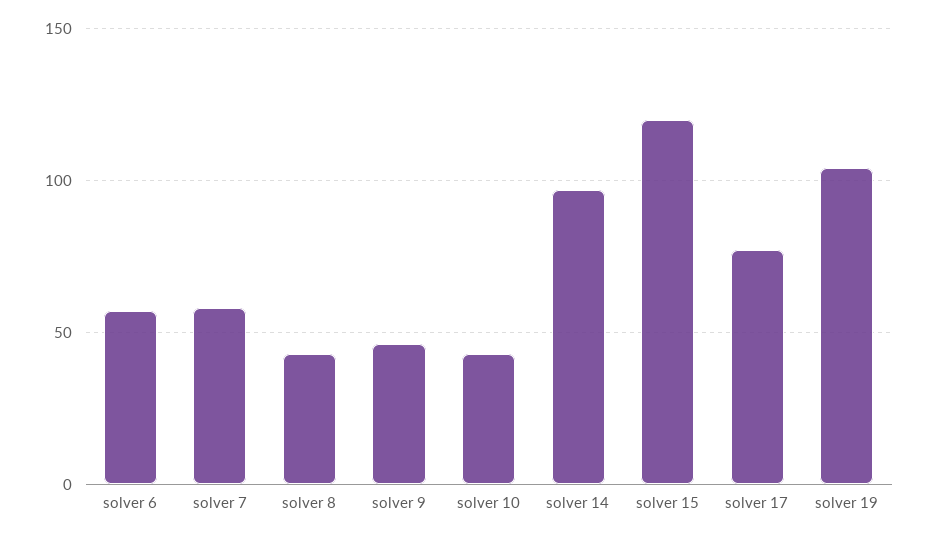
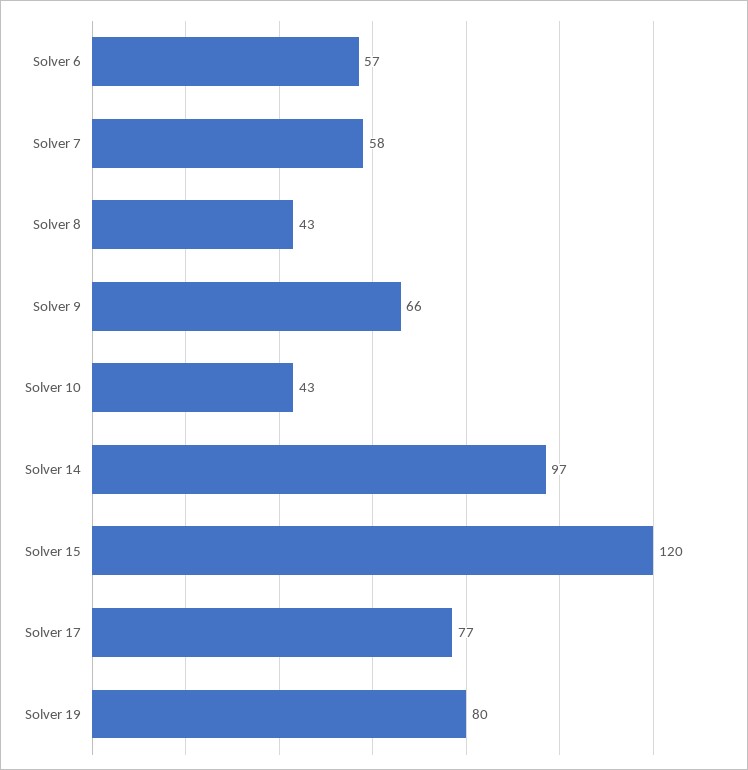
  {
    "solver 6": 57,
    "solver 7": 58,
    "solver 8": 43,
-   "solver 9": 45,
+   "solver 9": 66,
    "solver 10": 43,
    "solver 14": 97,
    "solver 15": 120,
    "solver 17": 77,
-   "solver 19": 105
+   "solver 19": 80
  }

